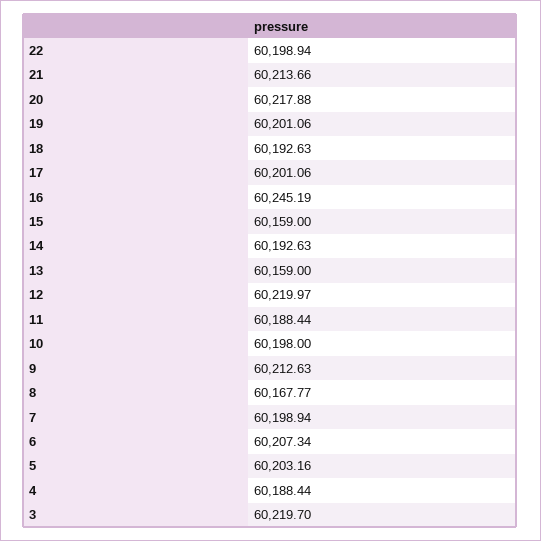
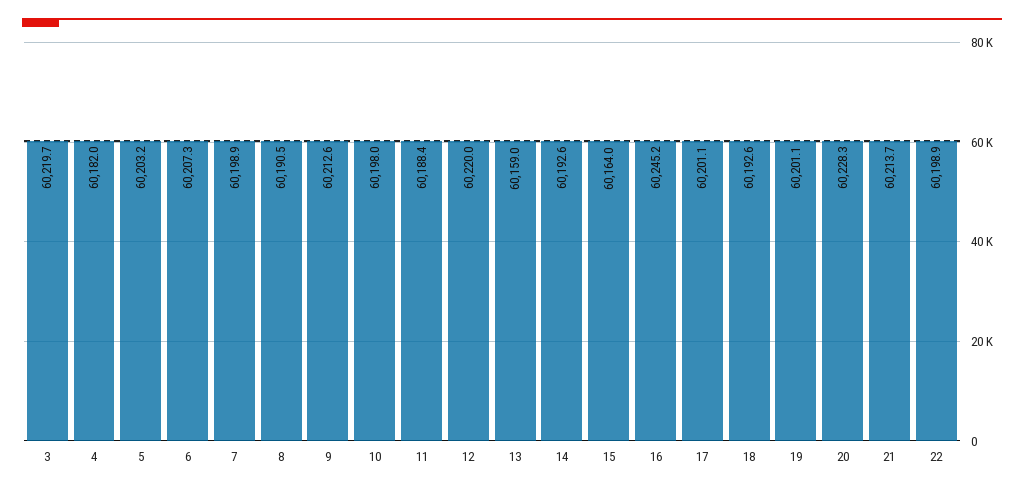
  {
    "22": 60198.94,
    "21": 60213.66,
-   "20": 60217.88,
+   "20": 60228.3,
    "19": 60201.06,
    "18": 60192.63,
    "17": 60201.06,
    "16": 60245.19,
-   "15": 60159,
+   "15": 60164,
    "14": 60192.63,
    "13": 60159,
    "12": 60219.97,
    "11": 60188.44,
    "10": 60198,
    "9": 60212.63,
-   "8": 60167.77,
+   "8": 60190.5,
    "7": 60198.94,
    "6": 60207.34,
    "5": 60203.16,
-   "4": 60188.44,
+   "4": 60182,
    "3": 60219.7
  }

